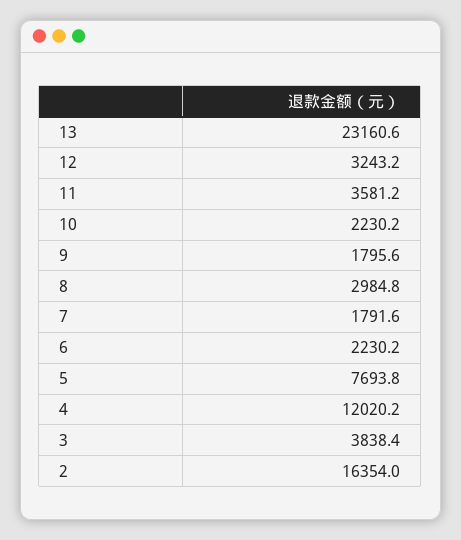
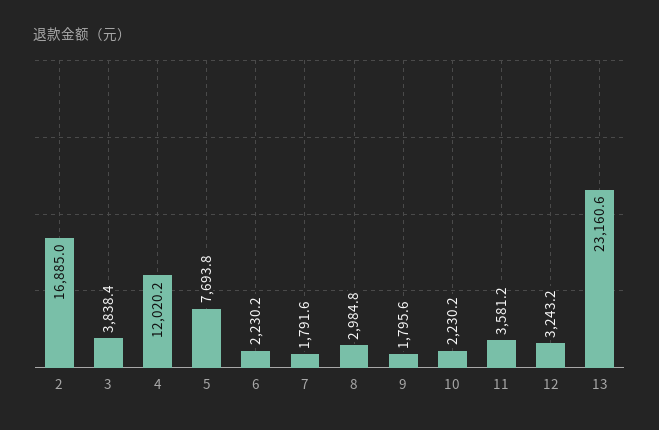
  {
    "13": 23160.6,
    "12": 3243.2,
    "11": 3581.2,
    "10": 2230.2,
    "9": 1795.6,
    "8": 2984.8,
    "7": 1791.6,
    "6": 2230.2,
    "5": 7693.8,
    "4": 12020.2,
    "3": 3838.4,
-   "2": 16354
+   "2": 16885
  }

